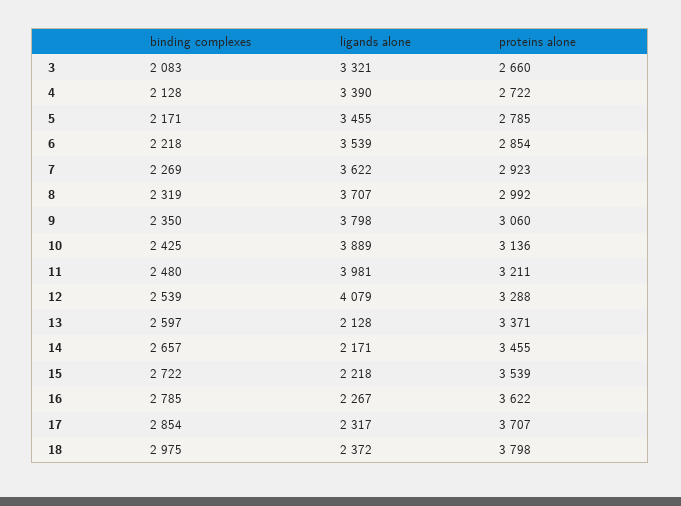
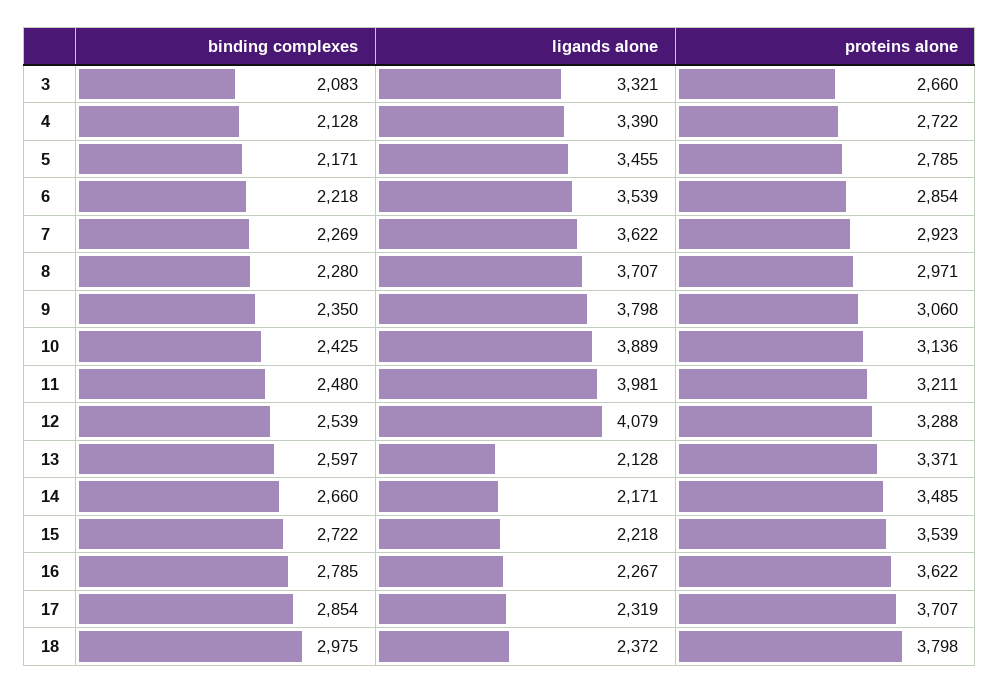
  {
    "binding complexes": {
      "3": 2083,
      "4": 2128,
      "5": 2171,
      "6": 2218,
      "7": 2269,
-     "8": 2319,
+     "8": 2280,
      "9": 2350,
      "10": 2425,
      "11": 2480,
      "12": 2539,
      "13": 2597,
-     "14": 2657,
+     "14": 2660,
      "15": 2722,
      "16": 2785,
      "17": 2854,
      "18": 2975
    },
    "ligands alone": {
      "3": 3321,
      "4": 3390,
      "5": 3455,
      "6": 3539,
      "7": 3622,
      "8": 3707,
      "9": 3798,
      "10": 3889,
      "11": 3981,
      "12": 4079,
      "13": 2128,
      "14": 2171,
      "15": 2218,
      "16": 2267,
-     "17": 2317,
+     "17": 2319,
      "18": 2372
    },
    "proteins alone": {
      "3": 2660,
      "4": 2722,
      "5": 2785,
      "6": 2854,
      "7": 2923,
-     "8": 2992,
+     "8": 2971,
      "9": 3060,
      "10": 3136,
      "11": 3211,
      "12": 3288,
      "13": 3371,
-     "14": 3455,
+     "14": 3485,
      "15": 3539,
      "16": 3622,
      "17": 3707,
      "18": 3798
    }
  }

